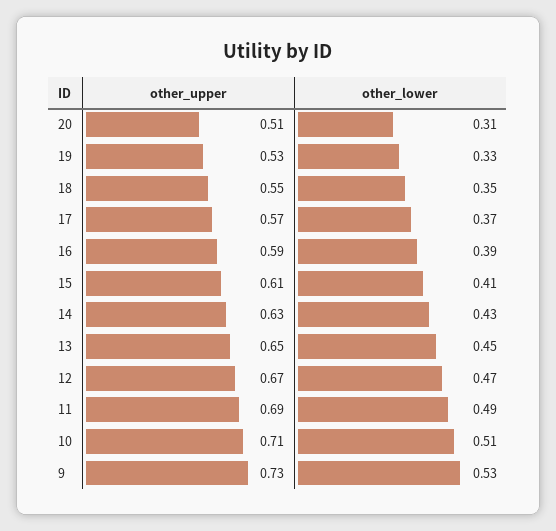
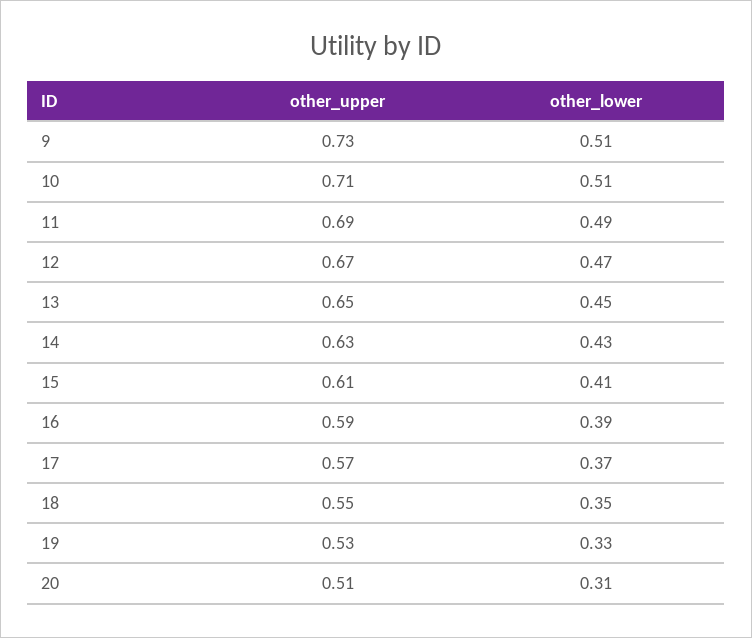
  {
    "other_upper": {
      "20": 0.51,
      "19": 0.53,
      "18": 0.55,
      "17": 0.57,
      "16": 0.59,
      "15": 0.61,
      "14": 0.63,
      "13": 0.65,
      "12": 0.67,
      "11": 0.69,
      "10": 0.71,
      "9": 0.73
    },
    "other_lower": {
      "20": 0.31,
      "19": 0.33,
      "18": 0.35,
      "17": 0.37,
      "16": 0.39,
      "15": 0.41,
      "14": 0.43,
      "13": 0.45,
      "12": 0.47,
      "11": 0.49,
      "10": 0.51,
-     "9": 0.53
+     "9": 0.51
    }
  }

